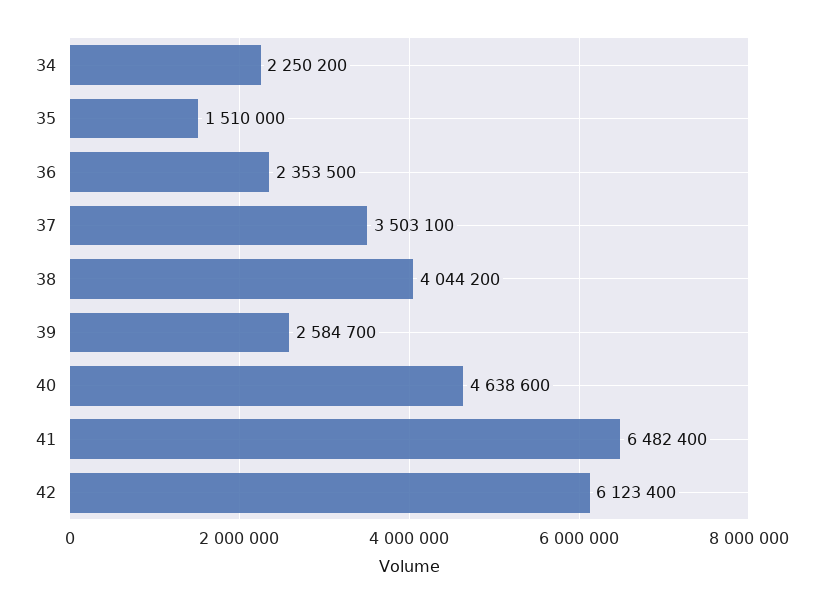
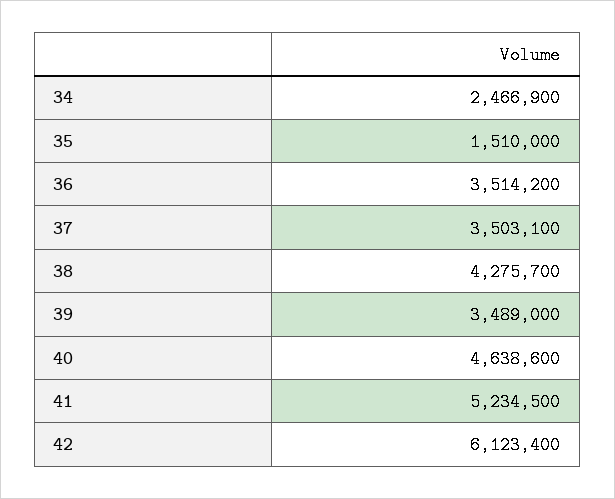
  {
-   "34": 2250200,
+   "34": 2466900,
    "35": 1510000,
-   "36": 2353500,
+   "36": 3514200,
    "37": 3503100,
-   "38": 4044200,
+   "38": 4275700,
-   "39": 2584700,
+   "39": 3489000,
    "40": 4638600,
-   "41": 6482400,
+   "41": 5234500,
    "42": 6123400
  }

